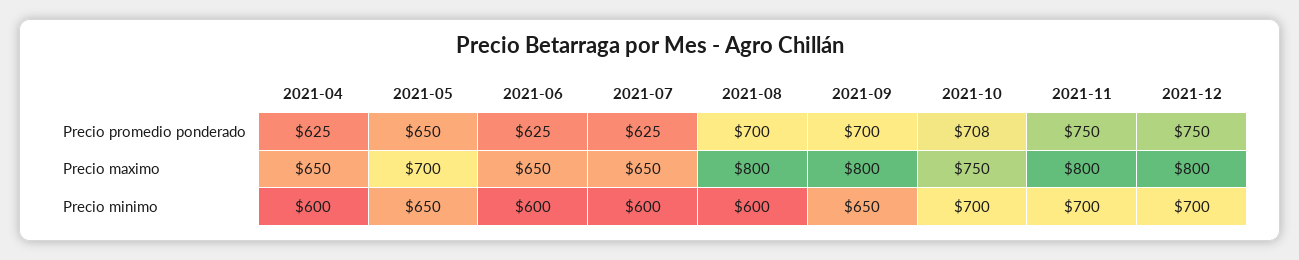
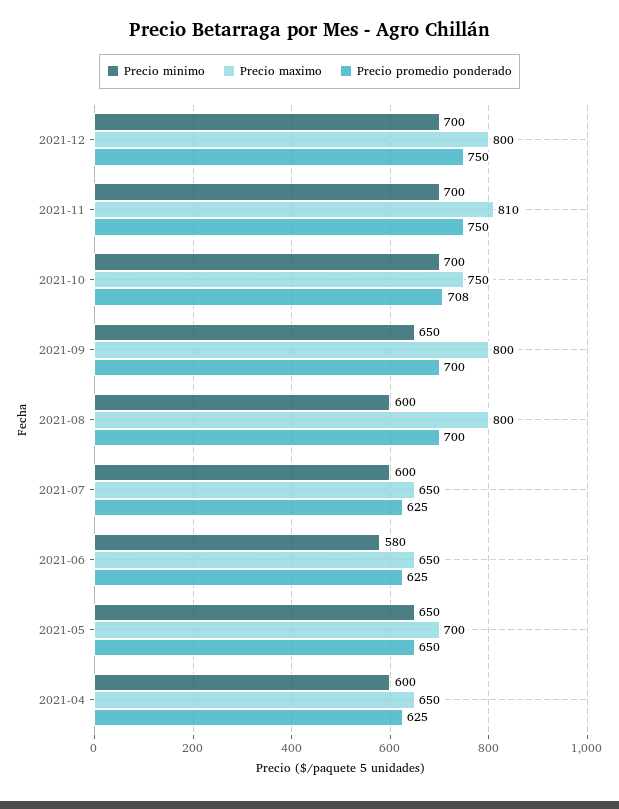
  {
    "Precio promedio ponderado": {
      "2021-04": 625,
      "2021-05": 650,
      "2021-06": 625,
      "2021-07": 625,
      "2021-08": 700,
      "2021-09": 700,
      "2021-10": 708,
      "2021-11": 750,
      "2021-12": 750
    },
    "Precio maximo": {
      "2021-04": 650,
      "2021-05": 700,
      "2021-06": 650,
      "2021-07": 650,
      "2021-08": 800,
      "2021-09": 800,
      "2021-10": 750,
-     "2021-11": 800,
+     "2021-11": 810,
      "2021-12": 800
    },
    "Precio minimo": {
      "2021-04": 600,
      "2021-05": 650,
-     "2021-06": 600,
+     "2021-06": 580,
      "2021-07": 600,
      "2021-08": 600,
      "2021-09": 650,
      "2021-10": 700,
      "2021-11": 700,
      "2021-12": 700
    }
  }

